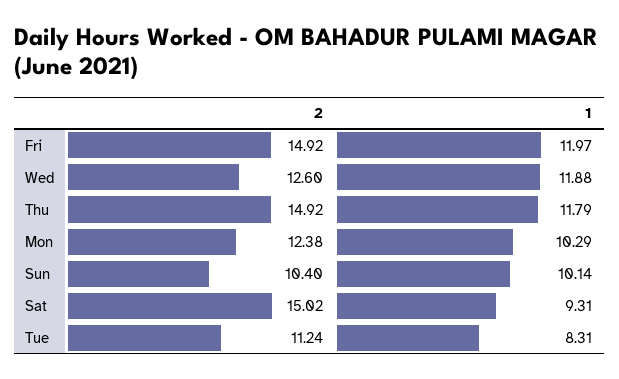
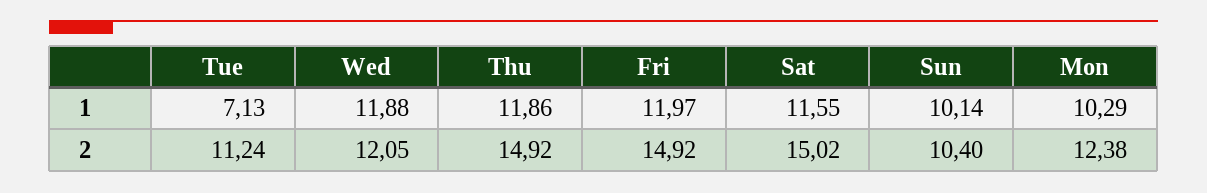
  {
    "2": {
      "Fri": 14.92,
-     "Wed": 12.6,
+     "Wed": 12.05,
      "Thu": 14.92,
      "Mon": 12.38,
      "Sun": 10.4,
      "Sat": 15.02,
      "Tue": 11.24
    },
    "1": {
      "Fri": 11.97,
      "Wed": 11.88,
-     "Thu": 11.79,
+     "Thu": 11.86,
      "Mon": 10.29,
      "Sun": 10.14,
-     "Sat": 9.31,
+     "Sat": 11.55,
-     "Tue": 8.31
+     "Tue": 7.13
    }
  }

